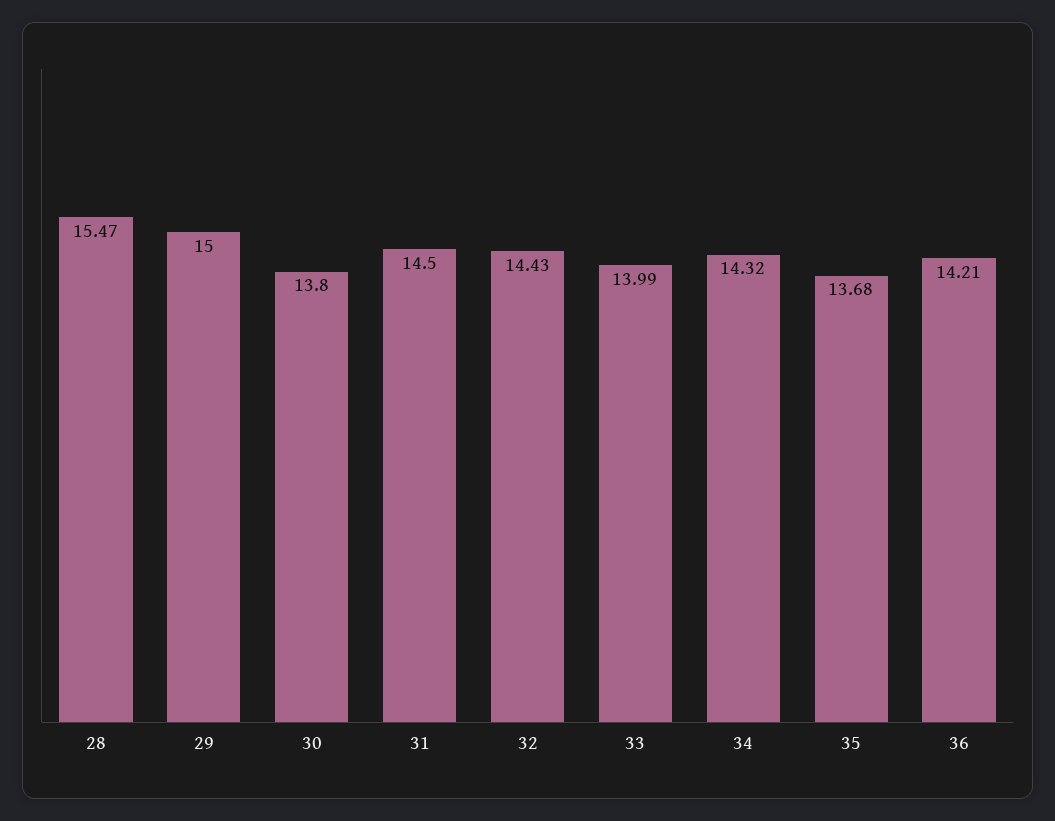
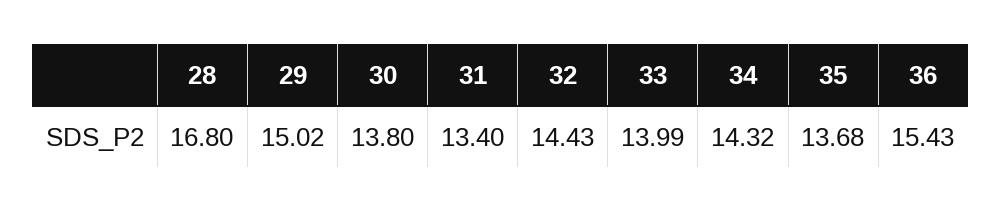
  {
-   "28": 15.47,
+   "28": 16.8,
-   "29": 15,
+   "29": 15.02,
    "30": 13.8,
-   "31": 14.5,
+   "31": 13.4,
    "32": 14.43,
    "33": 13.99,
    "34": 14.32,
    "35": 13.68,
-   "36": 14.21
+   "36": 15.43
  }

